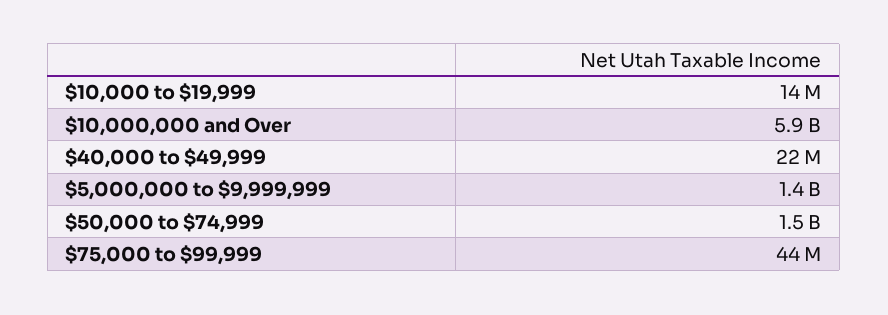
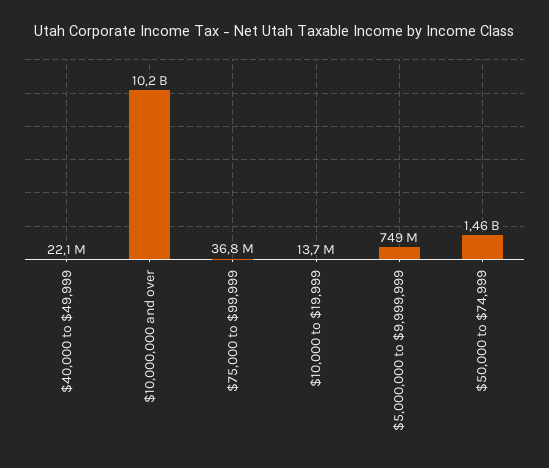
  {
    "$10,000 to $19,999": 13700000,
-   "$10,000,000 and Over": 5900000000,
+   "$10,000,000 and Over": 10200000000,
    "$40,000 to $49,999": 22100000,
-   "$5,000,000 to $9,999,999": 1400000000,
+   "$5,000,000 to $9,999,999": 749000000,
    "$50,000 to $74,999": 1460000000,
-   "$75,000 to $99,999": 44000000
+   "$75,000 to $99,999": 36800000
  }

